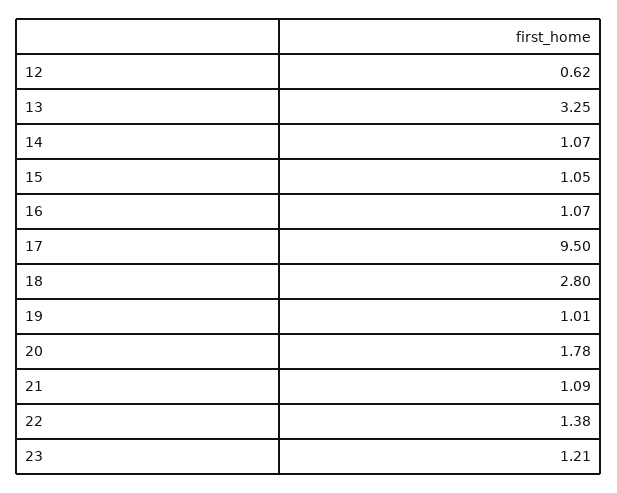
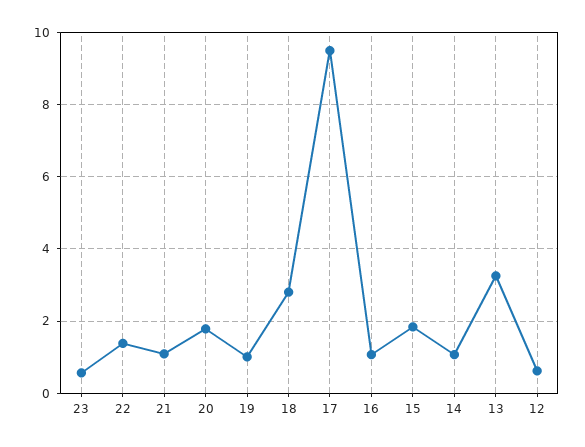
  {
    "12": 0.62,
    "13": 3.25,
    "14": 1.07,
-   "15": 1.05,
+   "15": 1.8,
    "16": 1.07,
    "17": 9.5,
    "18": 2.8,
    "19": 1.01,
    "20": 1.78,
    "21": 1.09,
    "22": 1.38,
-   "23": 1.21
+   "23": 0.6
  }

